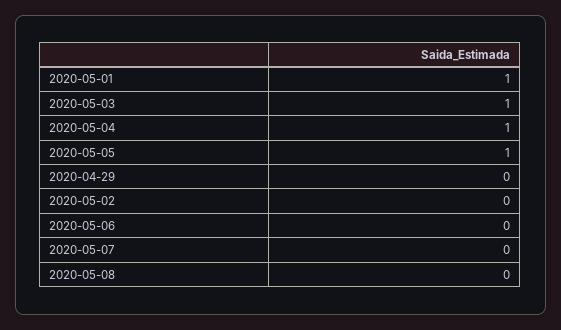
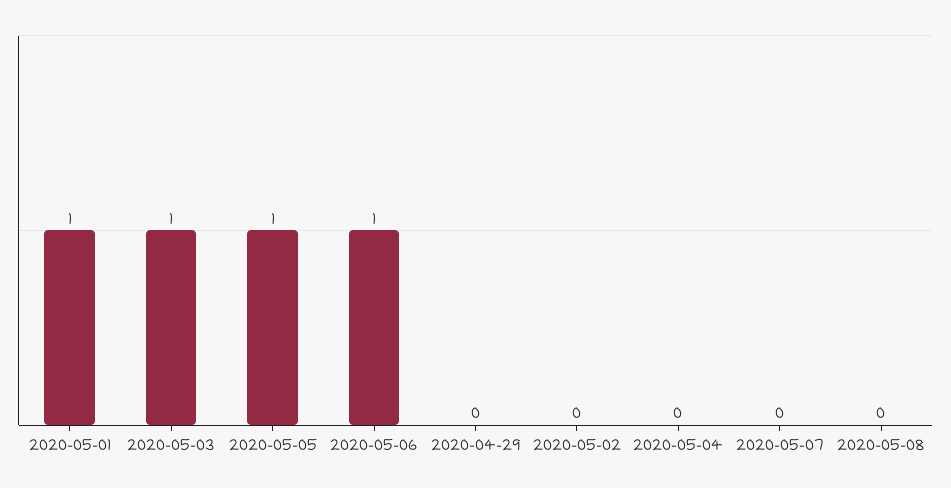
  {
    "2020-05-01": 1,
    "2020-05-03": 1,
-   "2020-05-04": 1,
+   "2020-05-04": 0,
    "2020-05-05": 1,
    "2020-04-29": 0,
    "2020-05-02": 0,
-   "2020-05-06": 0,
+   "2020-05-06": 1,
    "2020-05-07": 0,
    "2020-05-08": 0
  }

